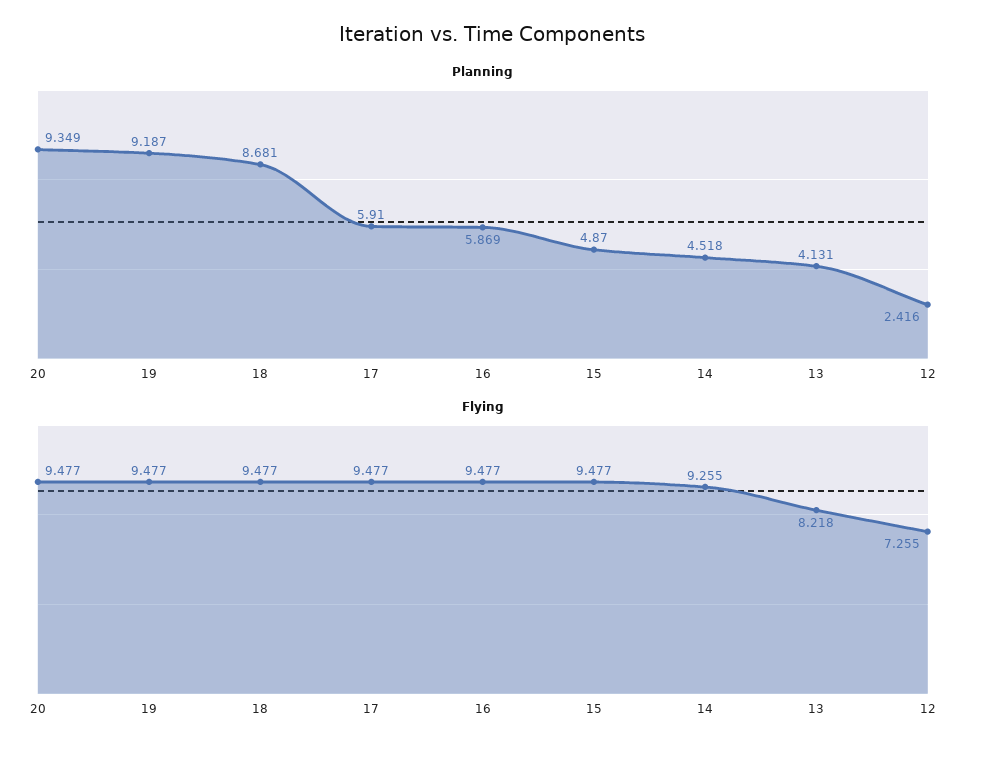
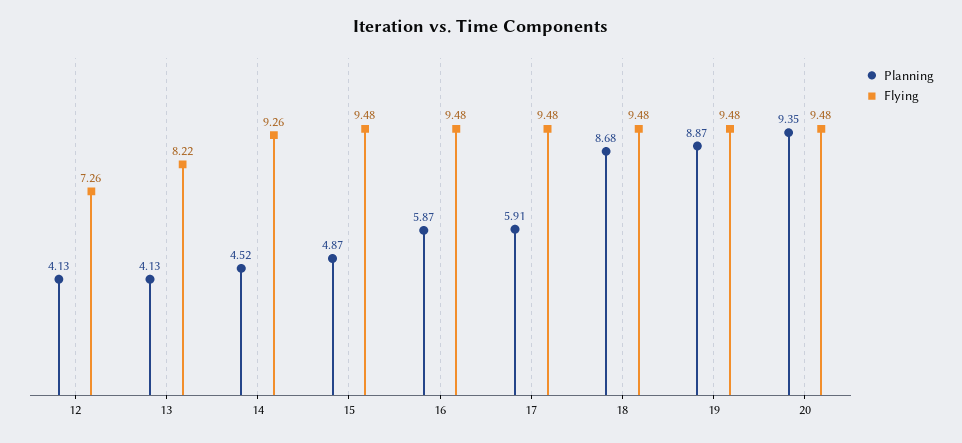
  {
    "Planning": {
      "20": 9.349,
-     "19": 9.187,
+     "19": 8.87,
      "18": 8.681,
      "17": 5.91,
      "16": 5.869,
      "15": 4.87,
      "14": 4.518,
      "13": 4.131,
-     "12": 2.416
+     "12": 4.13
    },
    "Flying": {
      "20": 9.477,
      "19": 9.477,
      "18": 9.477,
      "17": 9.477,
      "16": 9.477,
      "15": 9.477,
      "14": 9.255,
      "13": 8.218,
      "12": 7.255
    }
  }

